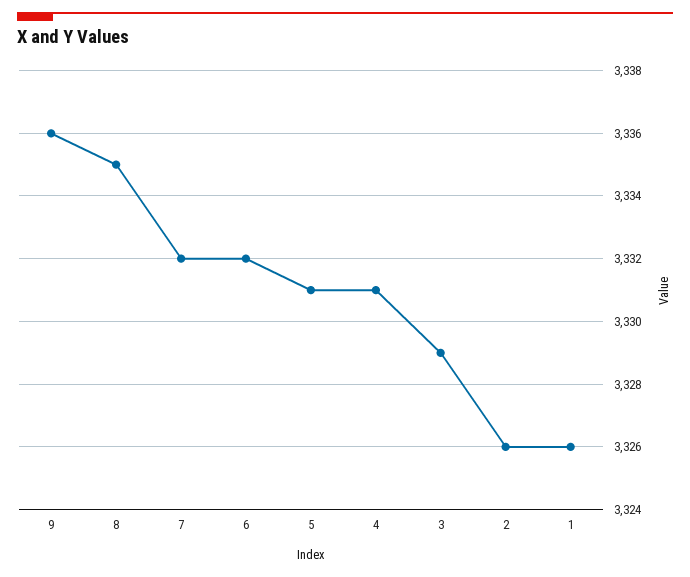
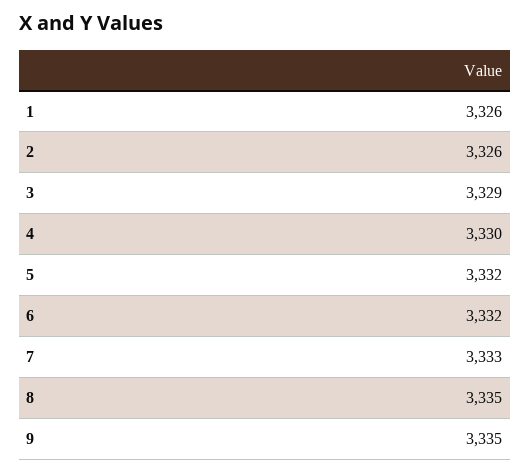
  {
-   "9": 3336,
+   "9": 3335,
    "8": 3335,
-   "7": 3332,
+   "7": 3333,
    "6": 3332,
-   "5": 3331,
+   "5": 3332,
-   "4": 3331,
+   "4": 3330,
    "3": 3329,
    "2": 3326,
    "1": 3326
  }

